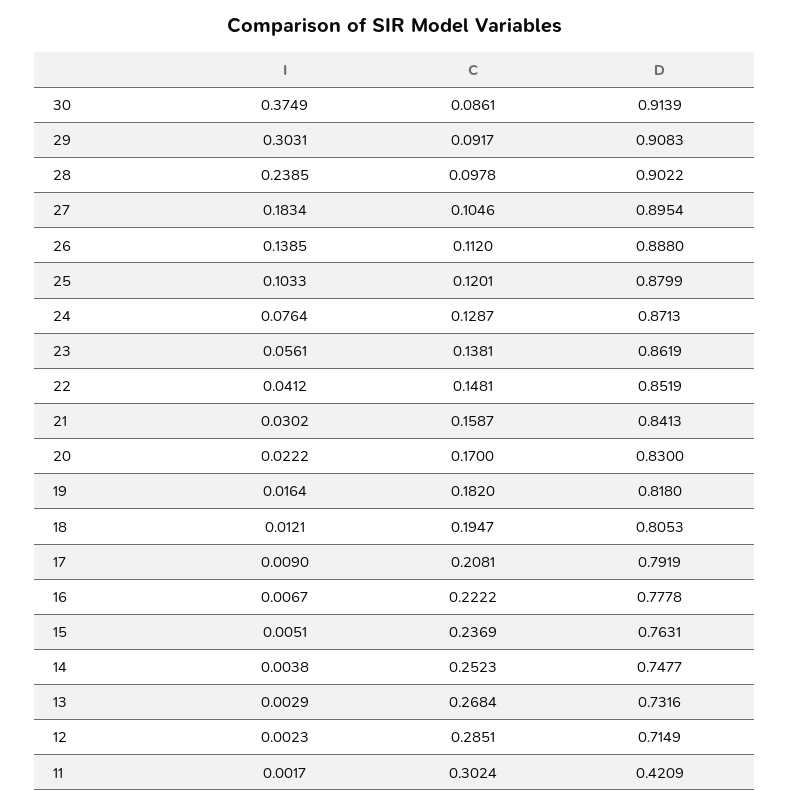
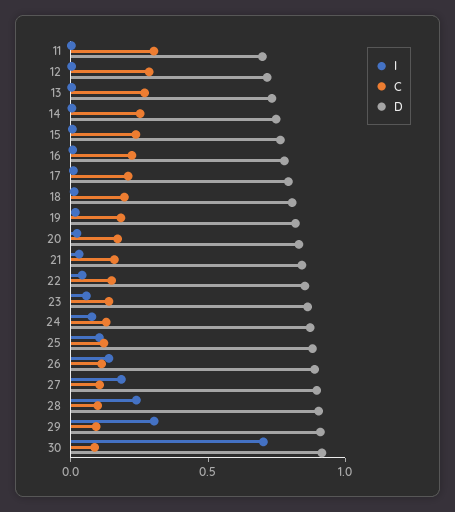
  {
    "I": {
-     "30": 0.3749,
+     "30": 0.7,
      "29": 0.3031,
      "28": 0.2385,
      "27": 0.1834,
      "26": 0.1385,
      "25": 0.1033,
      "24": 0.0764,
      "23": 0.0561,
      "22": 0.0412,
      "21": 0.0302,
      "20": 0.0222,
      "19": 0.0164,
      "18": 0.0121,
      "17": 0.009,
      "16": 0.0067,
      "15": 0.0051,
      "14": 0.0038,
      "13": 0.0029,
      "12": 0.0023,
      "11": 0.0017
    },
    "C": {
      "30": 0.0861,
      "29": 0.0917,
      "28": 0.0978,
      "27": 0.1046,
      "26": 0.112,
      "25": 0.1201,
      "24": 0.1287,
      "23": 0.1381,
      "22": 0.1481,
      "21": 0.1587,
      "20": 0.17,
      "19": 0.182,
      "18": 0.1947,
      "17": 0.2081,
      "16": 0.2222,
      "15": 0.2369,
      "14": 0.2523,
      "13": 0.2684,
      "12": 0.2851,
      "11": 0.3024
    },
    "D": {
      "30": 0.9139,
      "29": 0.9083,
      "28": 0.9022,
      "27": 0.8954,
      "26": 0.888,
      "25": 0.8799,
      "24": 0.8713,
      "23": 0.8619,
      "22": 0.8519,
      "21": 0.8413,
      "20": 0.83,
      "19": 0.818,
      "18": 0.8053,
      "17": 0.7919,
      "16": 0.7778,
      "15": 0.7631,
      "14": 0.7477,
      "13": 0.7316,
      "12": 0.7149,
-     "11": 0.4209
+     "11": 0.7
    }
  }

